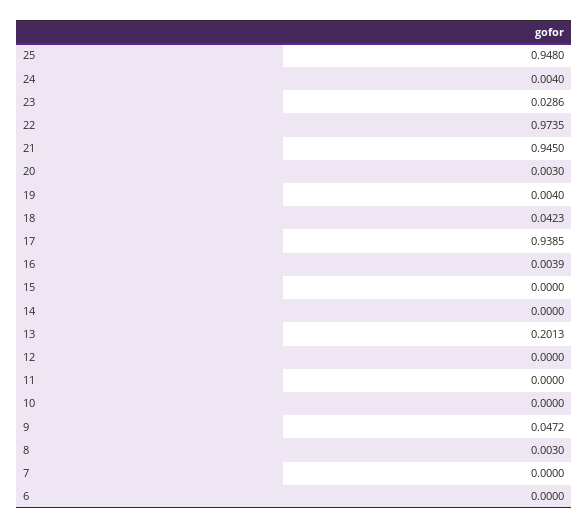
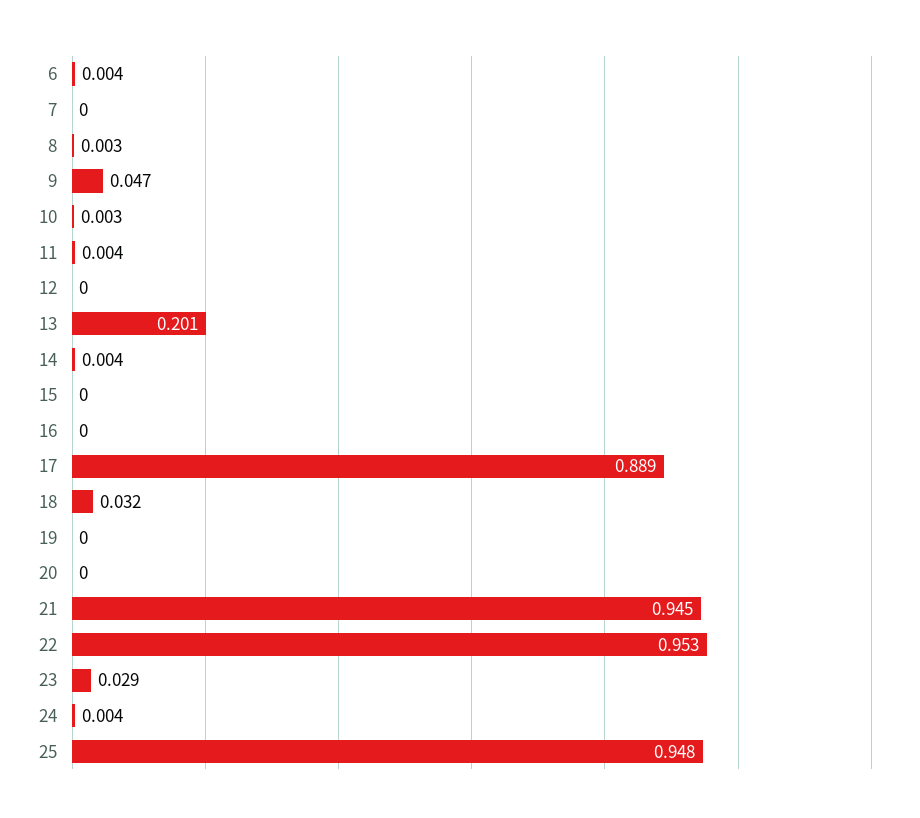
  {
    "25": 0.948,
    "24": 0.004,
    "23": 0.0286,
-   "22": 0.9735,
+   "22": 0.953,
    "21": 0.945,
-   "20": 0.003,
+   "20": 0,
-   "19": 0.004,
+   "19": 0,
-   "18": 0.0423,
+   "18": 0.032,
-   "17": 0.9385,
+   "17": 0.889,
-   "16": 0.0039,
+   "16": 0,
    "15": 0,
-   "14": 0,
+   "14": 0.004,
    "13": 0.2013,
    "12": 0,
-   "11": 0,
+   "11": 0.004,
-   "10": 0,
+   "10": 0.003,
    "9": 0.0472,
    "8": 0.003,
    "7": 0,
-   "6": 0
+   "6": 0.004
  }

